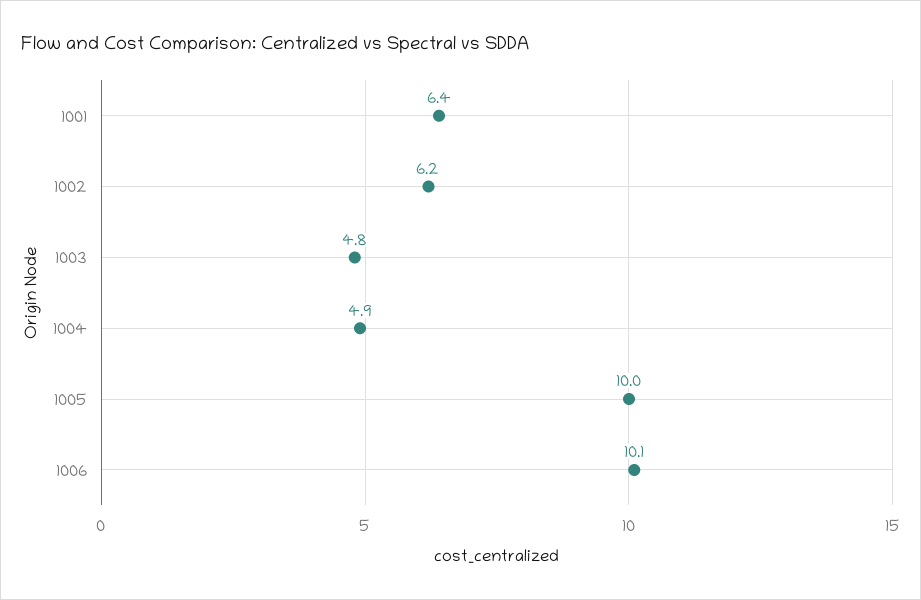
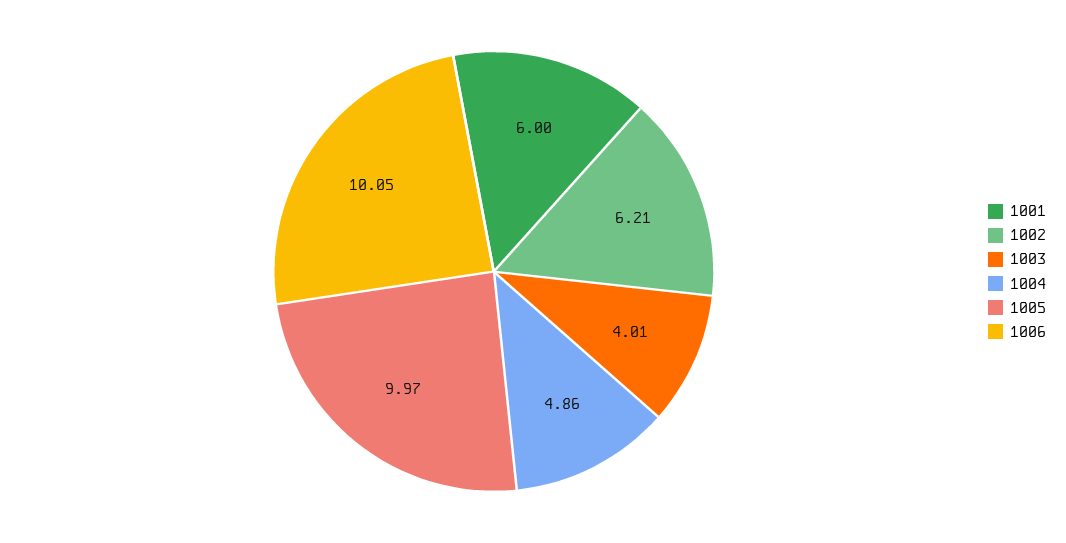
  {
-   "1001": 6.4,
+   "1001": 6,
    "1002": 6.21,
-   "1003": 4.8,
+   "1003": 4.01,
    "1004": 4.86,
    "1005": 9.97,
    "1006": 10.05
  }

